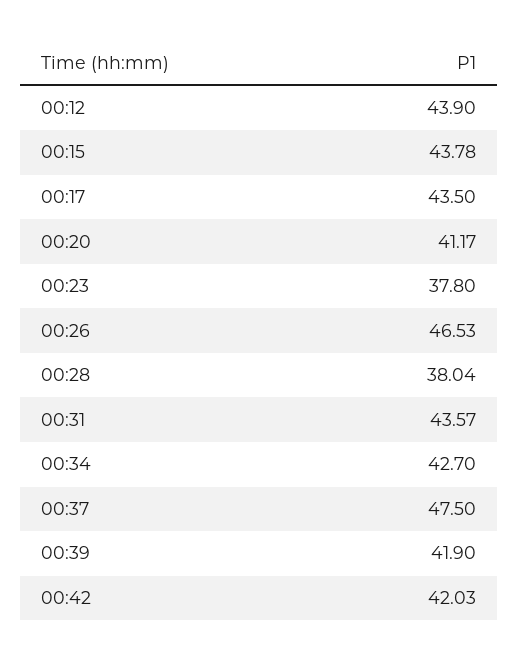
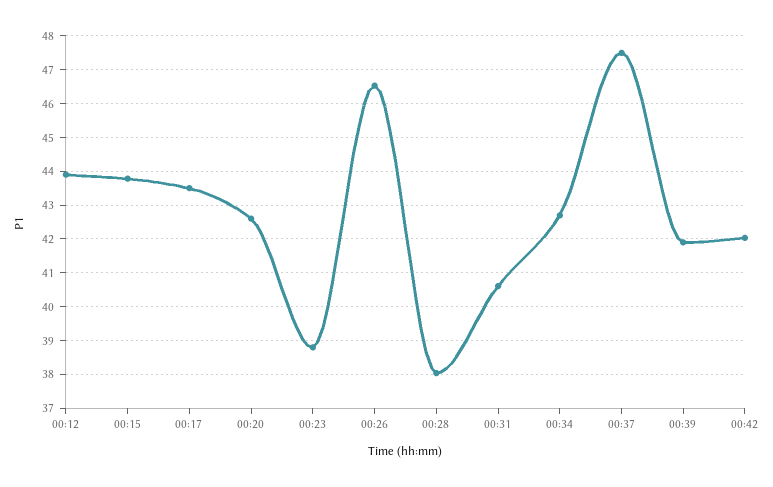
  {
    "00:12": 43.9,
    "00:15": 43.78,
    "00:17": 43.5,
-   "00:20": 41.17,
+   "00:20": 42.6,
-   "00:23": 37.8,
+   "00:23": 38.8,
    "00:26": 46.53,
    "00:28": 38.04,
-   "00:31": 43.57,
+   "00:31": 40.6,
    "00:34": 42.7,
    "00:37": 47.5,
    "00:39": 41.9,
    "00:42": 42.03
  }

